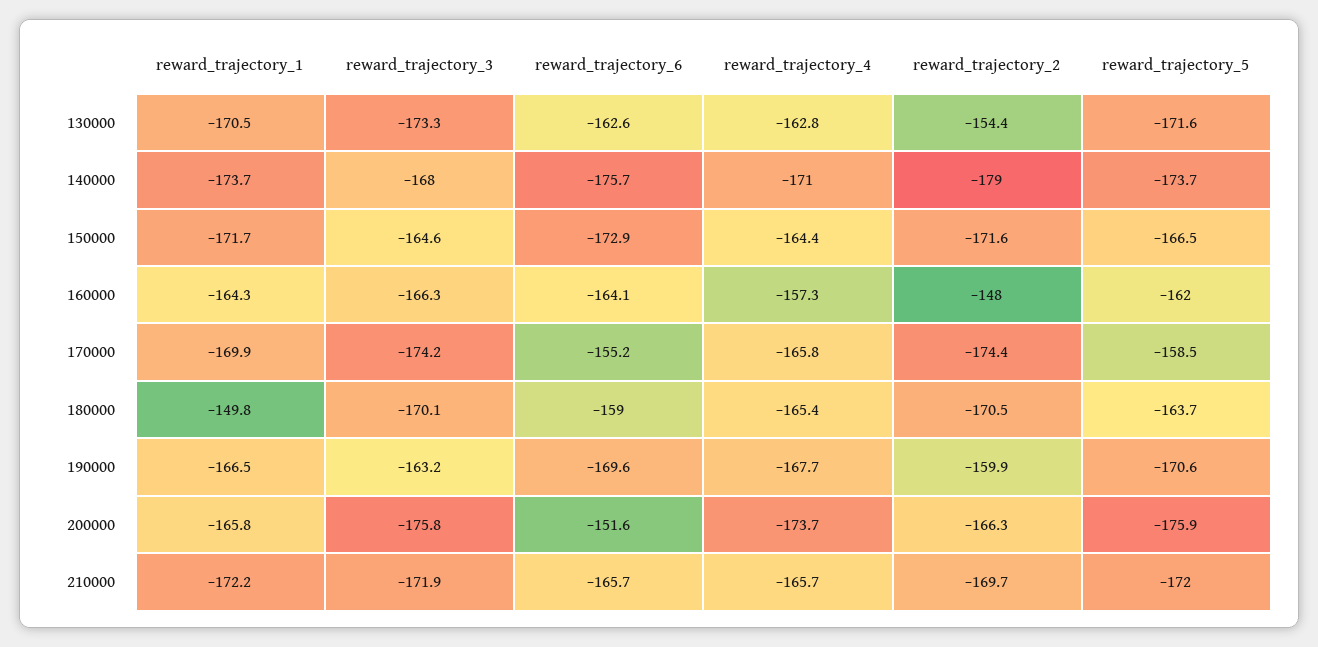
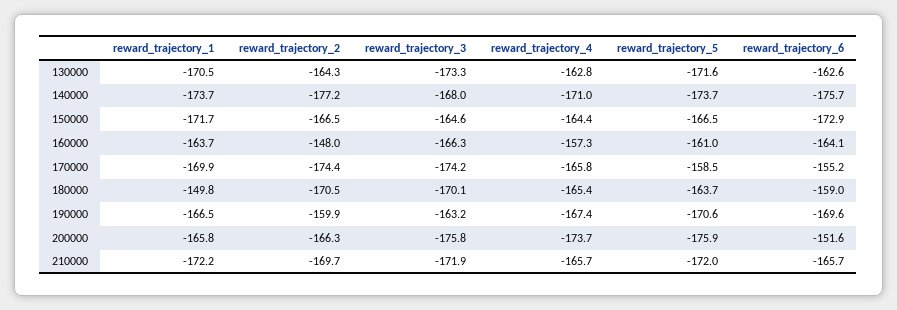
  {
    "reward_trajectory_1": {
      "130000": -170.5,
      "140000": -173.7,
      "150000": -171.7,
-     "160000": -164.3,
+     "160000": -163.7,
      "170000": -169.9,
      "180000": -149.8,
      "190000": -166.5,
      "200000": -165.8,
      "210000": -172.2
    },
    "reward_trajectory_3": {
      "130000": -173.3,
      "140000": -168,
      "150000": -164.6,
      "160000": -166.3,
      "170000": -174.2,
      "180000": -170.1,
      "190000": -163.2,
      "200000": -175.8,
      "210000": -171.9
    },
    "reward_trajectory_6": {
      "130000": -162.6,
      "140000": -175.7,
      "150000": -172.9,
      "160000": -164.1,
      "170000": -155.2,
      "180000": -159,
      "190000": -169.6,
      "200000": -151.6,
      "210000": -165.7
    },
    "reward_trajectory_4": {
      "130000": -162.8,
      "140000": -171,
      "150000": -164.4,
      "160000": -157.3,
      "170000": -165.8,
      "180000": -165.4,
-     "190000": -167.7,
+     "190000": -167.4,
      "200000": -173.7,
      "210000": -165.7
    },
    "reward_trajectory_2": {
-     "130000": -154.4,
+     "130000": -164.3,
-     "140000": -179,
+     "140000": -177.2,
-     "150000": -171.6,
+     "150000": -166.5,
      "160000": -148,
      "170000": -174.4,
      "180000": -170.5,
      "190000": -159.9,
      "200000": -166.3,
      "210000": -169.7
    },
    "reward_trajectory_5": {
      "130000": -171.6,
      "140000": -173.7,
      "150000": -166.5,
-     "160000": -162,
+     "160000": -161,
      "170000": -158.5,
      "180000": -163.7,
      "190000": -170.6,
      "200000": -175.9,
      "210000": -172
    }
  }

